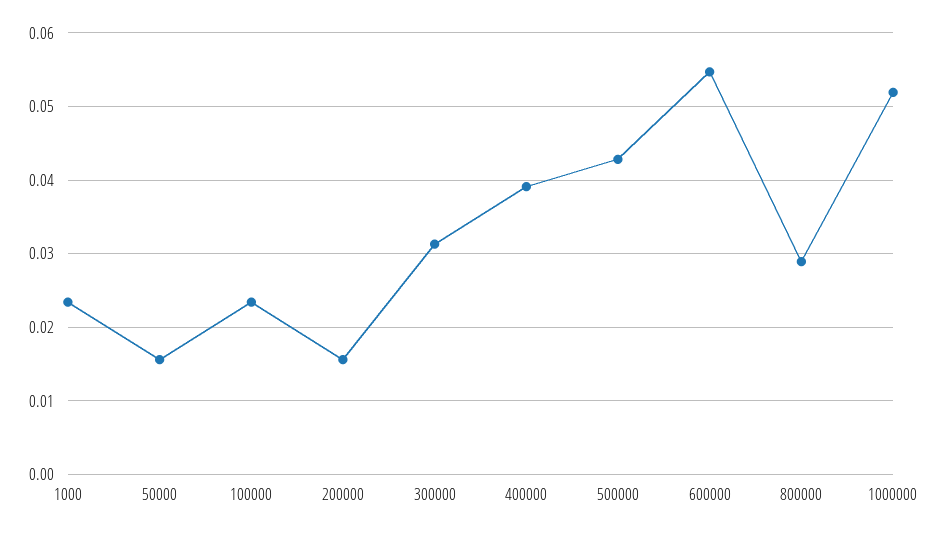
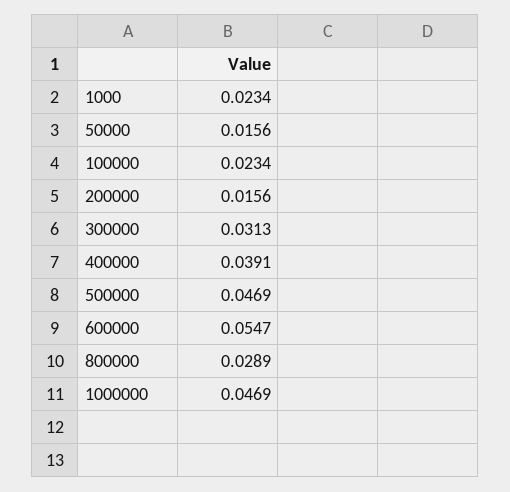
  {
    "1000": 0.0234,
    "50000": 0.0156,
    "100000": 0.0234,
    "200000": 0.0156,
    "300000": 0.0313,
    "400000": 0.0391,
-   "500000": 0.043,
+   "500000": 0.0469,
    "600000": 0.0547,
    "800000": 0.0289,
-   "1000000": 0.052
+   "1000000": 0.0469
  }

